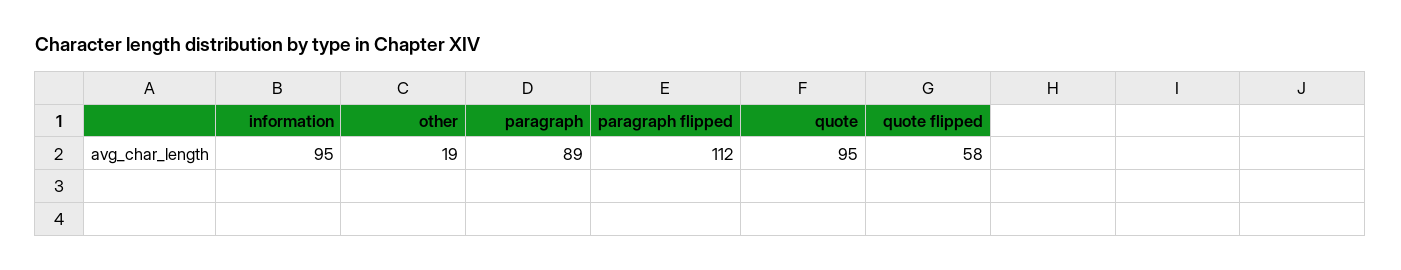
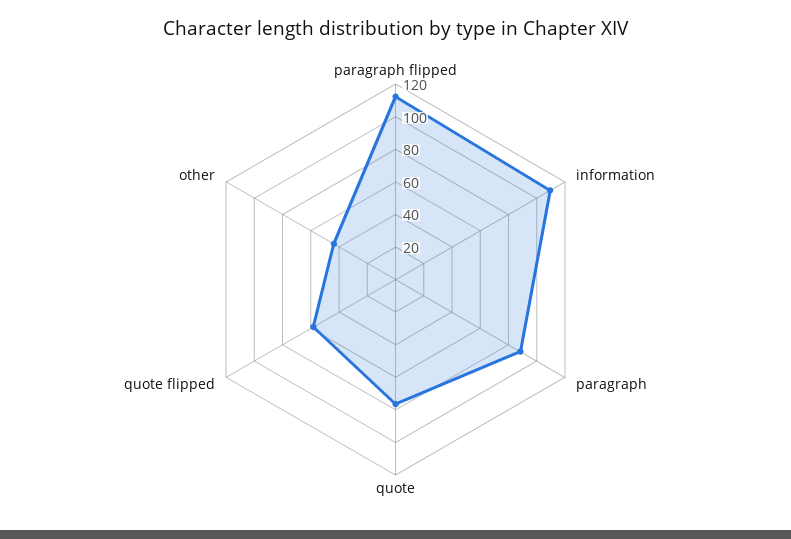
  {
-   "information": 95,
+   "information": 110,
-   "other": 19,
+   "other": 45,
    "paragraph": 89,
    "paragraph flipped": 112,
-   "quote": 95,
+   "quote": 75,
    "quote flipped": 58
  }

